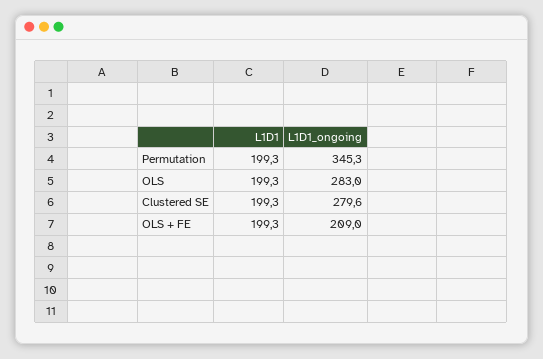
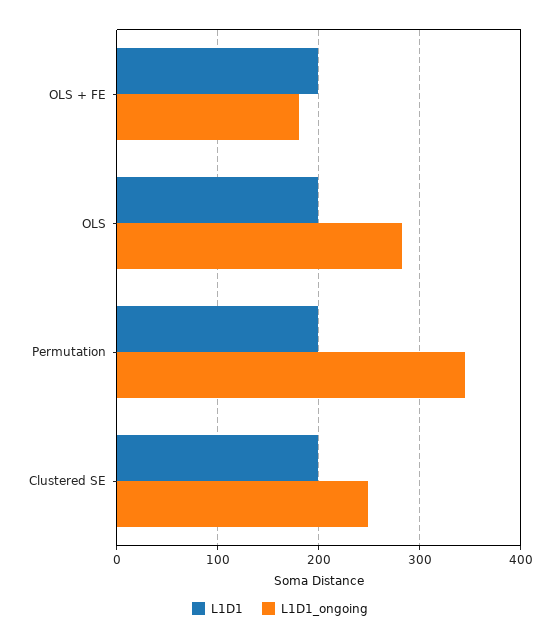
  {
    "L1D1": {
      "Permutation": 199.3,
      "OLS": 199.3,
      "Clustered SE": 199.3,
      "OLS + FE": 199.3
    },
    "L1D1_ongoing": {
      "Permutation": 345.3,
      "OLS": 283,
-     "Clustered SE": 279.6,
+     "Clustered SE": 250,
-     "OLS + FE": 209
+     "OLS + FE": 180
    }
  }

